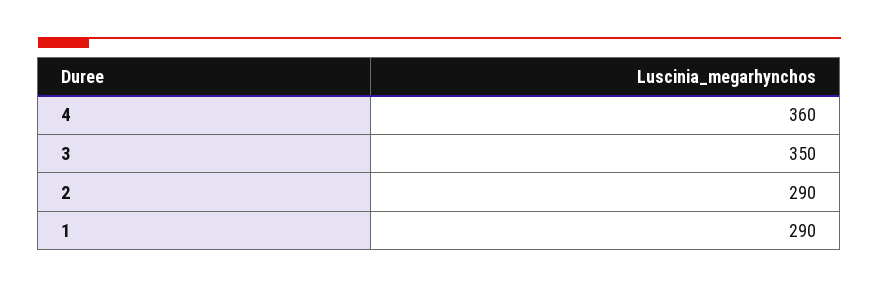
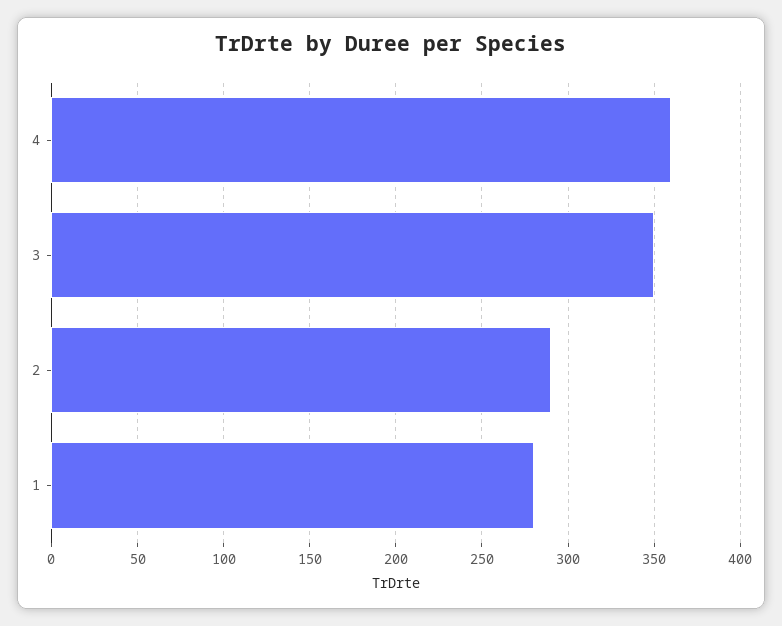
  {
    "4": 360,
    "3": 350,
    "2": 290,
-   "1": 290
+   "1": 280
  }

